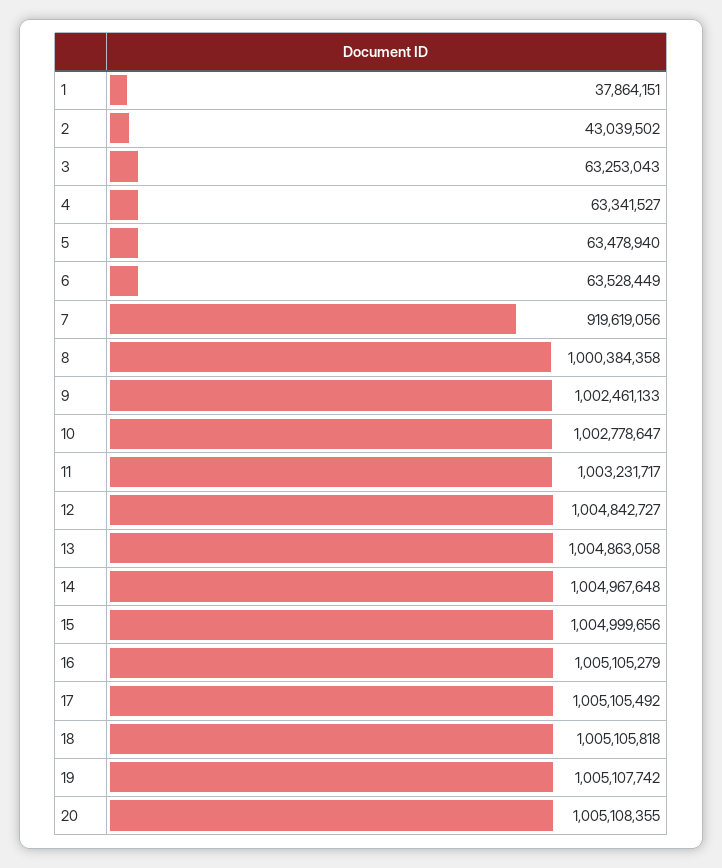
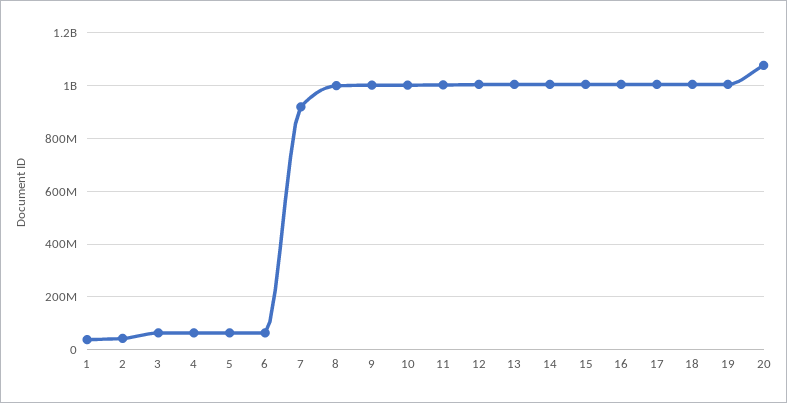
  {
    "1": 37864151,
    "2": 43039502,
    "3": 63253043,
    "4": 63341527,
    "5": 63478940,
    "6": 63528449,
    "7": 919619056,
    "8": 1000384358,
    "9": 1002461133,
    "10": 1002778647,
    "11": 1003231717,
    "12": 1004842727,
    "13": 1004863058,
    "14": 1004967648,
    "15": 1004999656,
    "16": 1005105279,
    "17": 1005105492,
    "18": 1005105818,
    "19": 1005107742,
-   "20": 1005108355
+   "20": 1075000000
  }

